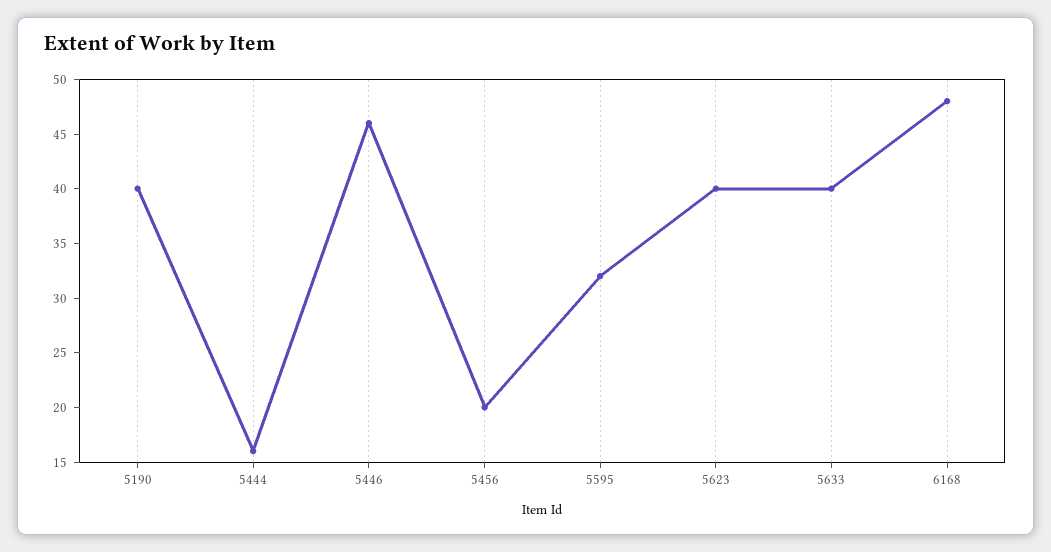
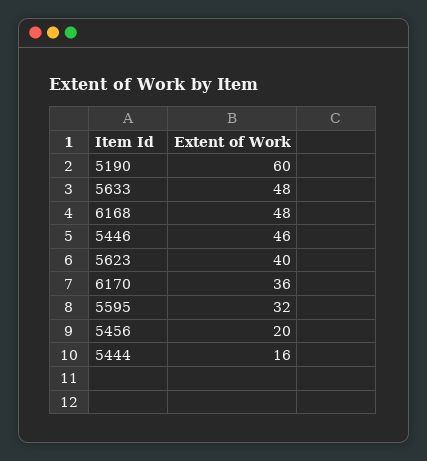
  {
-   "5190": 40,
+   "5190": 60,
    "5444": 16,
    "5446": 46,
    "5456": 20,
    "5595": 32,
    "5623": 40,
-   "5633": 40,
+   "5633": 48,
-   "6168": 48
+   "6168": 48,
+   "6170": 36
  }

